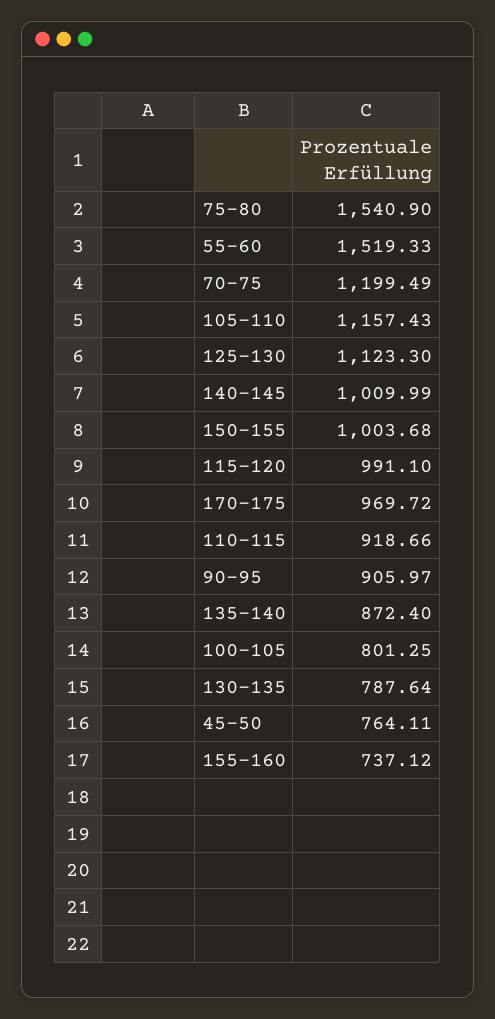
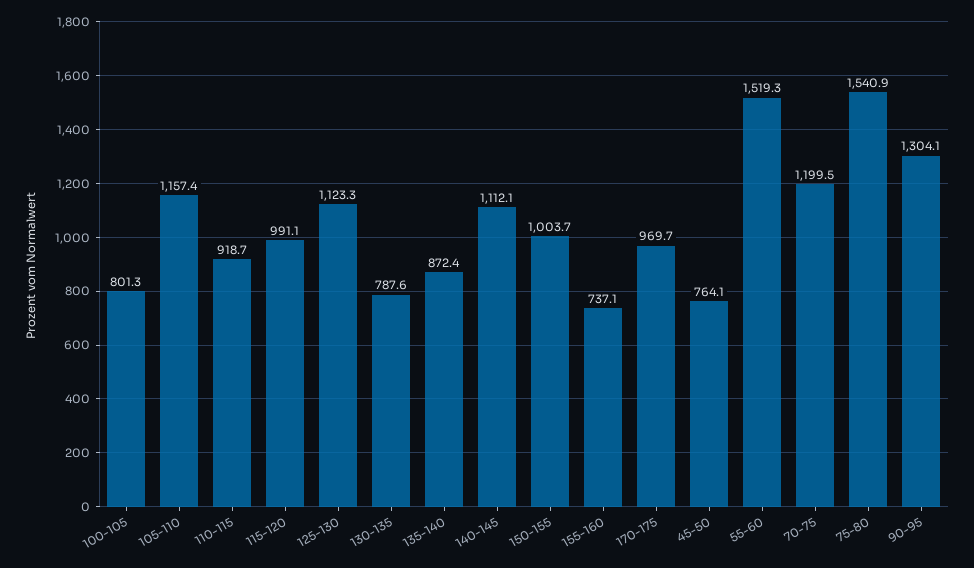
  {
    "75-80": 1540.9,
    "55-60": 1519.33,
    "70-75": 1199.49,
    "105-110": 1157.43,
    "125-130": 1123.3,
-   "140-145": 1009.99,
+   "140-145": 1112.1,
    "150-155": 1003.68,
    "115-120": 991.1,
    "170-175": 969.72,
    "110-115": 918.66,
-   "90-95": 905.97,
+   "90-95": 1304.1,
    "135-140": 872.4,
    "100-105": 801.25,
    "130-135": 787.64,
    "45-50": 764.11,
    "155-160": 737.12
  }

